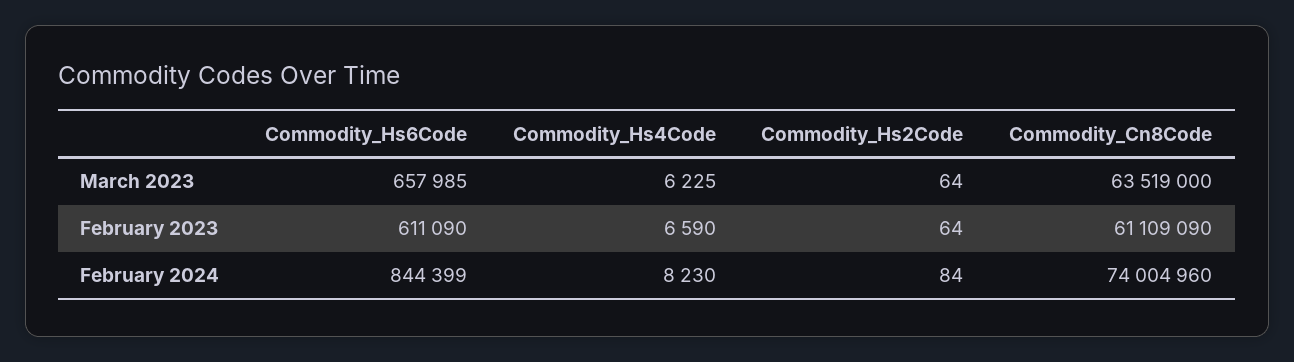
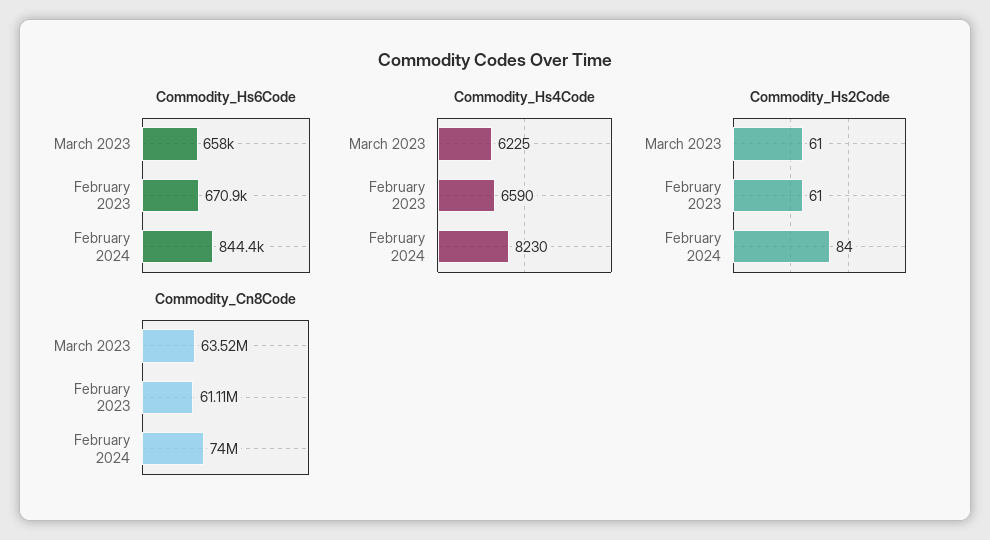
  {
    "Commodity_Hs6Code": {
      "March 2023": 657985,
-     "February 2023": 611090,
+     "February 2023": 670900,
      "February 2024": 844399
    },
    "Commodity_Hs4Code": {
      "March 2023": 6225,
      "February 2023": 6590,
      "February 2024": 8230
    },
    "Commodity_Hs2Code": {
-     "March 2023": 64,
+     "March 2023": 61,
-     "February 2023": 64,
+     "February 2023": 61,
      "February 2024": 84
    },
    "Commodity_Cn8Code": {
      "March 2023": 63519000,
      "February 2023": 61109090,
      "February 2024": 74004960
    }
  }

